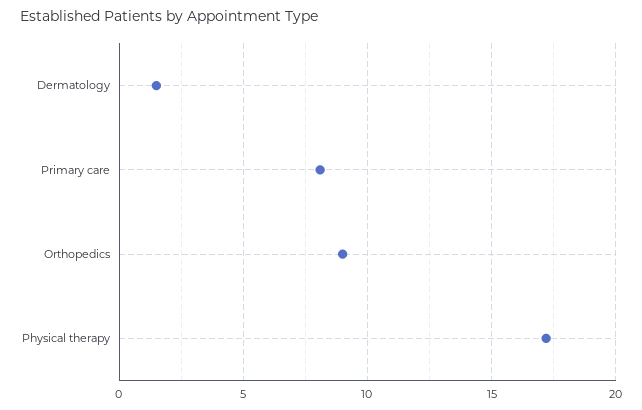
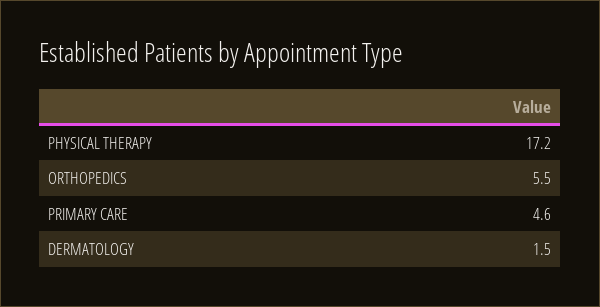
  {
    "Dermatology": 1.5,
-   "Primary care": 8,
+   "Primary care": 4.6,
-   "Orthopedics": 9,
+   "Orthopedics": 5.5,
    "Physical therapy": 17.2
  }

